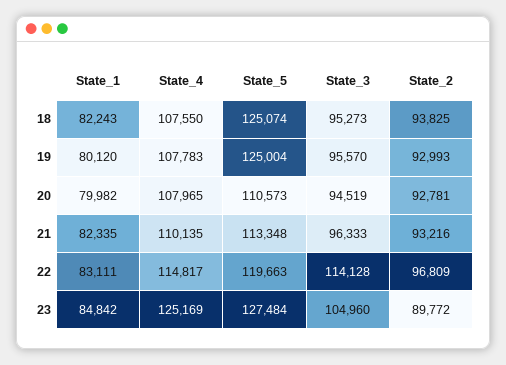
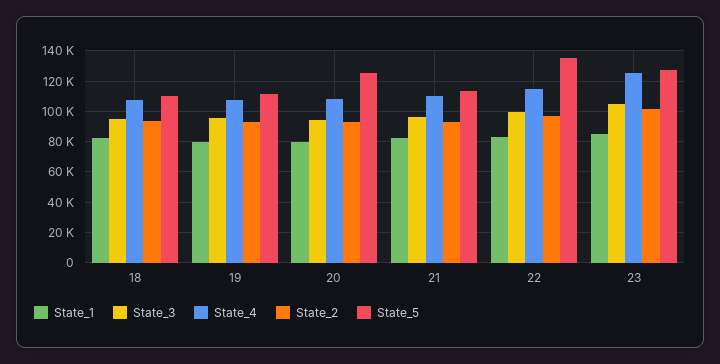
  {
    "State_1": {
      "18": 82243,
      "19": 80120,
      "20": 79982,
      "21": 82335,
      "22": 83111,
      "23": 84842
    },
    "State_4": {
      "18": 107550,
      "19": 107783,
      "20": 107965,
      "21": 110135,
      "22": 114817,
      "23": 125169
    },
    "State_5": {
-     "18": 125074,
+     "18": 110000,
-     "19": 125004,
+     "19": 110000,
-     "20": 110573,
+     "20": 125000,
      "21": 113348,
-     "22": 119663,
+     "22": 135000,
      "23": 127484
    },
    "State_3": {
      "18": 95273,
      "19": 95570,
      "20": 94519,
      "21": 96333,
-     "22": 114128,
+     "22": 100000,
      "23": 104960
    },
    "State_2": {
      "18": 93825,
      "19": 92993,
      "20": 92781,
      "21": 93216,
      "22": 96809,
-     "23": 89772
+     "23": 100000
    }
  }

